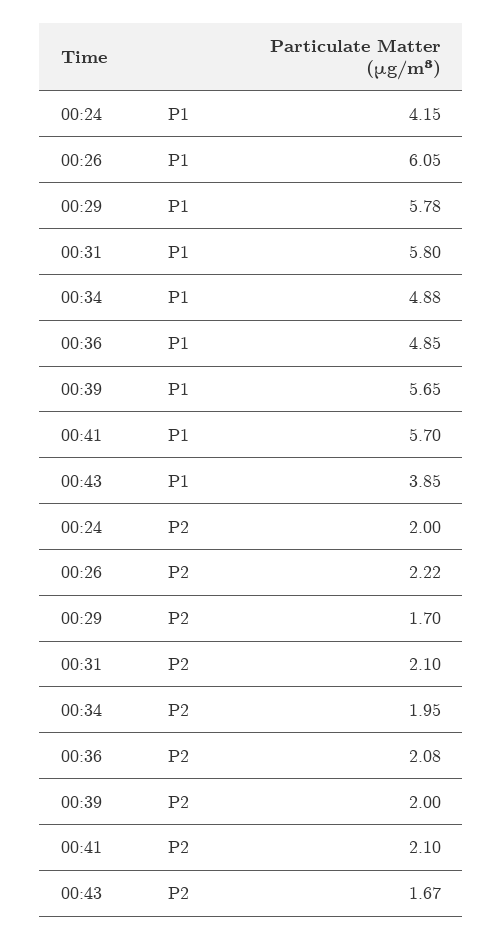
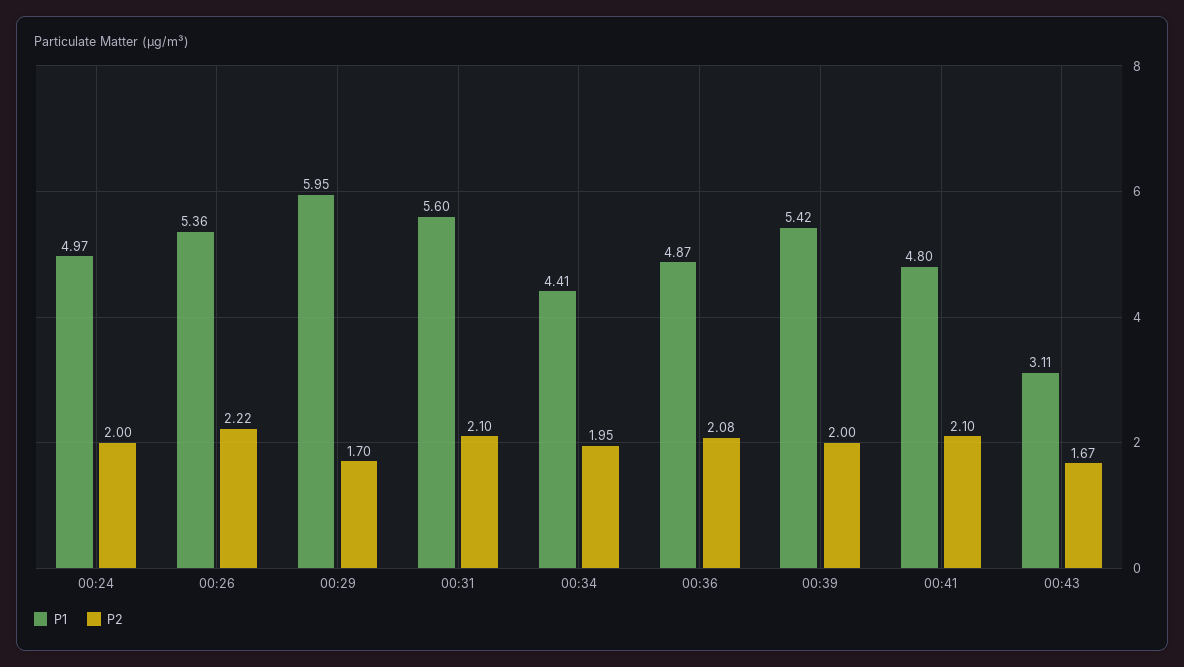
  {
    "P1": {
-     "00:24": 4.15,
+     "00:24": 4.97,
-     "00:26": 6.05,
+     "00:26": 5.36,
-     "00:29": 5.78,
+     "00:29": 5.95,
-     "00:31": 5.8,
+     "00:31": 5.6,
-     "00:34": 4.88,
+     "00:34": 4.41,
-     "00:36": 4.85,
+     "00:36": 4.87,
-     "00:39": 5.65,
+     "00:39": 5.42,
-     "00:41": 5.7,
+     "00:41": 4.8,
-     "00:43": 3.85
+     "00:43": 3.11
    },
    "P2": {
      "00:24": 2,
      "00:26": 2.22,
      "00:29": 1.7,
      "00:31": 2.1,
      "00:34": 1.95,
      "00:36": 2.08,
      "00:39": 2,
      "00:41": 2.1,
      "00:43": 1.67
    }
  }

